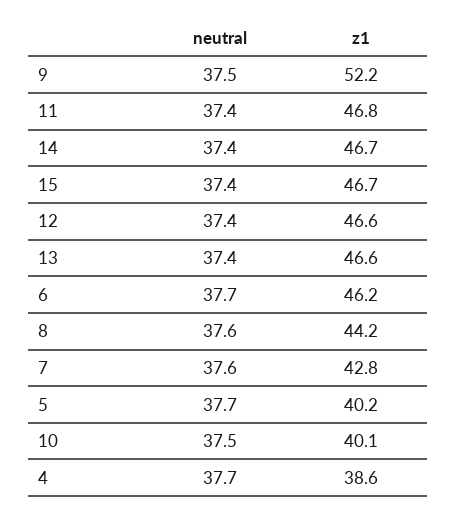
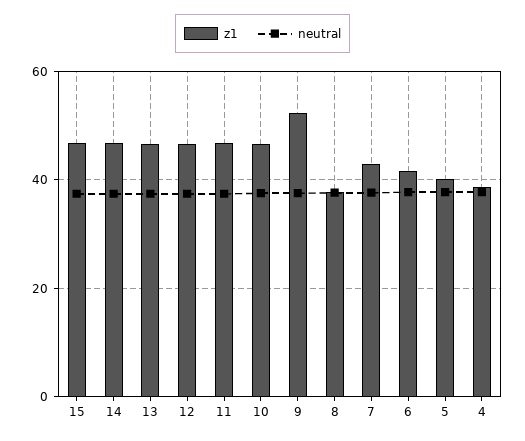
  {
    "neutral": {
      "9": 37.5,
      "11": 37.4,
      "14": 37.4,
      "15": 37.4,
      "12": 37.4,
      "13": 37.4,
      "6": 37.7,
      "8": 37.6,
      "7": 37.6,
      "5": 37.7,
      "10": 37.5,
      "4": 37.7
    },
    "z1": {
      "9": 52.2,
      "11": 46.8,
      "14": 46.7,
      "15": 46.7,
      "12": 46.6,
      "13": 46.6,
-     "6": 46.2,
+     "6": 42,
-     "8": 44.2,
+     "8": 38,
      "7": 42.8,
      "5": 40.2,
-     "10": 40.1,
+     "10": 46,
      "4": 38.6
    }
  }

